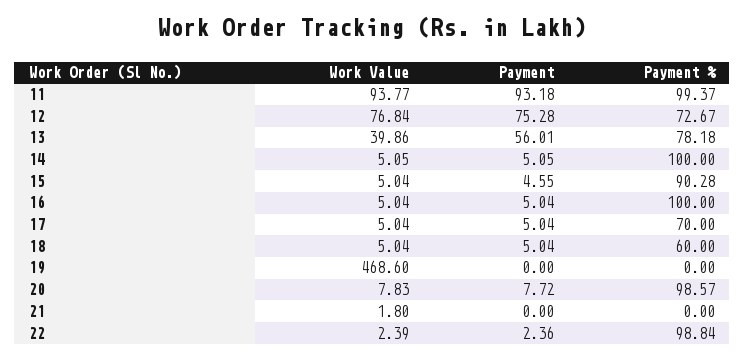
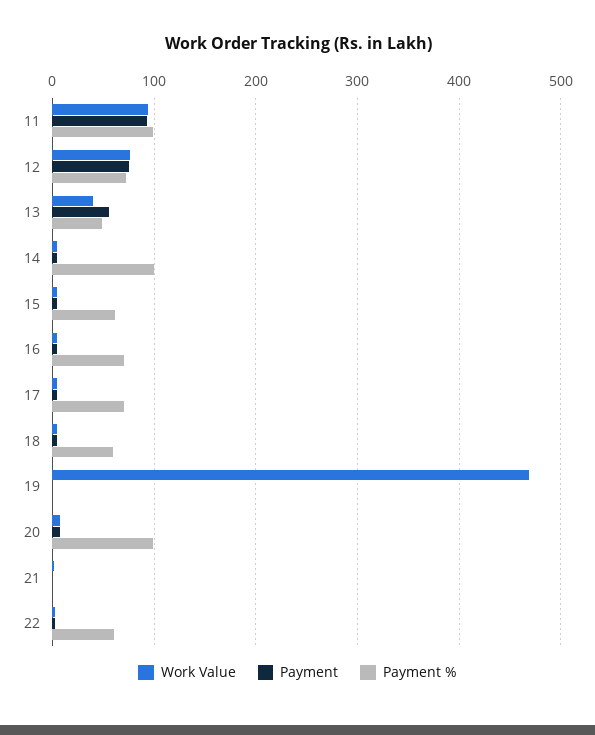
  {
    "Work Value": {
      "11": 93.77,
      "12": 76.84,
      "13": 39.86,
      "14": 5.05,
      "15": 5.04,
      "16": 5.04,
      "17": 5.04,
      "18": 5.04,
      "19": 468.6,
      "20": 7.83,
      "21": 1.8,
      "22": 2.39
    },
    "Payment": {
      "11": 93.18,
      "12": 75.28,
      "13": 56.01,
      "14": 5.05,
      "15": 4.55,
      "16": 5.04,
      "17": 5.04,
      "18": 5.04,
      "19": 0,
      "20": 7.72,
      "21": 0,
      "22": 2.36
    },
    "Payment %": {
      "11": 99.37,
      "12": 72.67,
-     "13": 78.18,
+     "13": 50,
      "14": 100,
-     "15": 90.28,
+     "15": 60,
-     "16": 100,
+     "16": 70,
      "17": 70,
      "18": 60,
      "19": 0,
      "20": 98.57,
      "21": 0,
-     "22": 98.84
+     "22": 60
    }
  }

